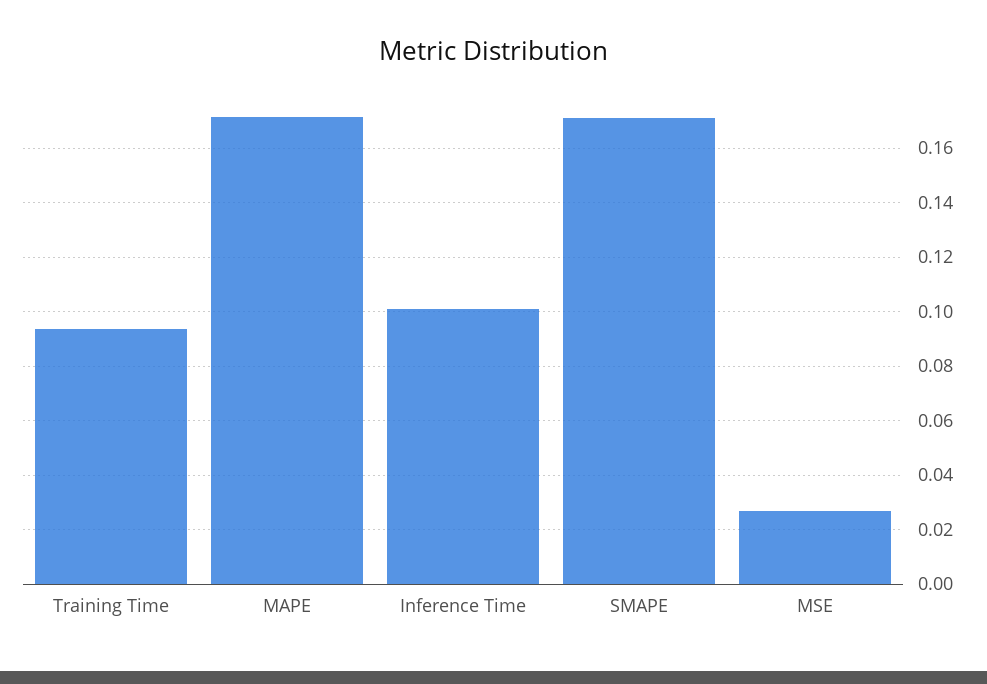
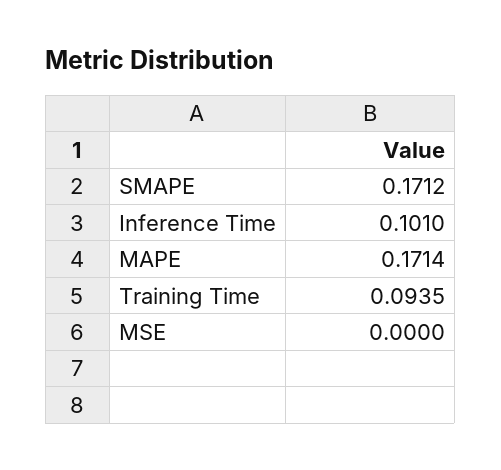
  {
    "Training Time": 0.0935,
    "MAPE": 0.1714,
    "Inference Time": 0.101,
    "SMAPE": 0.1712,
-   "MSE": 0.0275
+   "MSE": 0
  }

